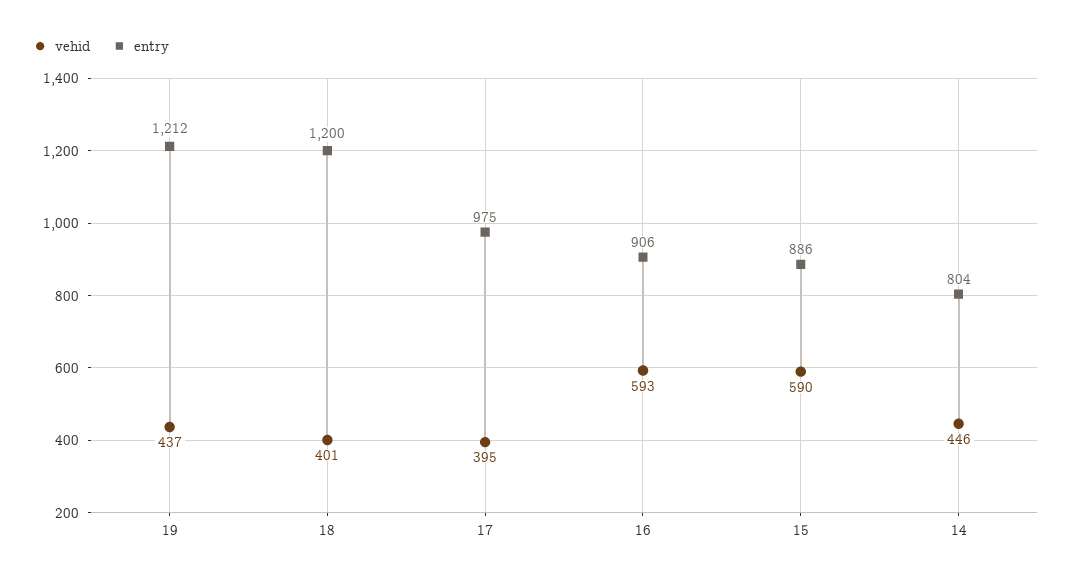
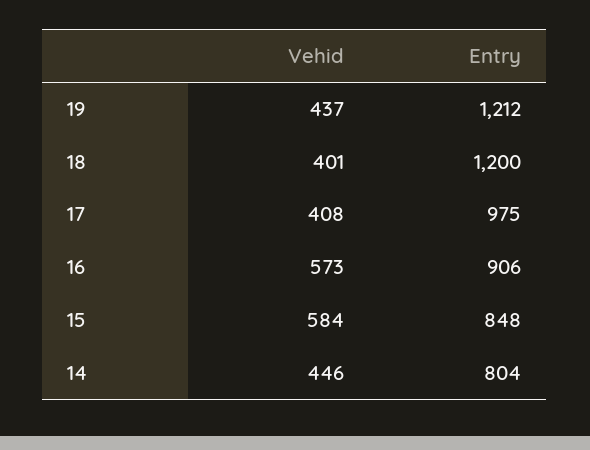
  {
    "vehid": {
      "19": 437,
      "18": 401,
-     "17": 395,
+     "17": 408,
-     "16": 593,
+     "16": 573,
-     "15": 590,
+     "15": 584,
      "14": 446
    },
    "entry": {
      "19": 1212,
      "18": 1200,
      "17": 975,
      "16": 906,
-     "15": 886,
+     "15": 848,
      "14": 804
    }
  }

